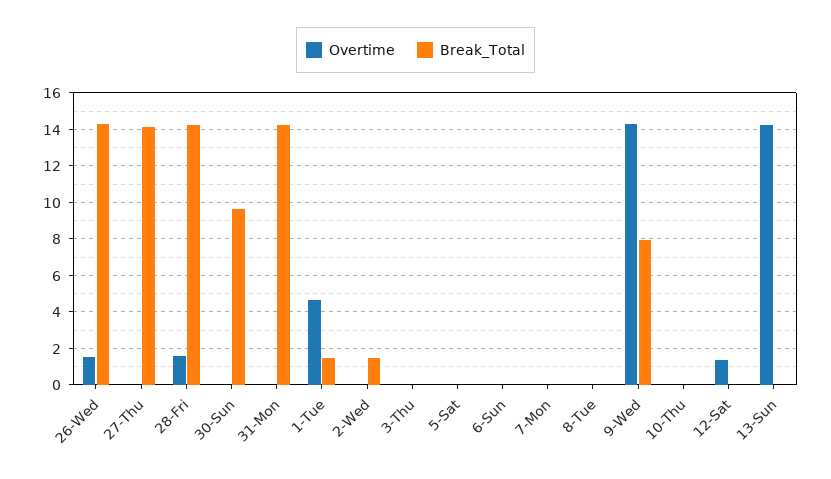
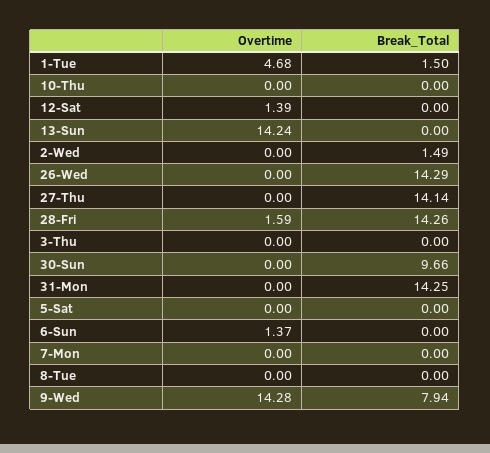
  {
    "Overtime": {
-     "26-Wed": 1.5,
+     "26-Wed": 0,
      "27-Thu": 0,
      "28-Fri": 1.59,
      "30-Sun": 0,
      "31-Mon": 0,
      "1-Tue": 4.68,
      "2-Wed": 0,
      "3-Thu": 0,
      "5-Sat": 0,
-     "6-Sun": 0,
+     "6-Sun": 1.37,
      "7-Mon": 0,
      "8-Tue": 0,
      "9-Wed": 14.28,
      "10-Thu": 0,
      "12-Sat": 1.39,
      "13-Sun": 14.24
    },
    "Break_Total": {
      "26-Wed": 14.29,
      "27-Thu": 14.14,
      "28-Fri": 14.26,
      "30-Sun": 9.66,
      "31-Mon": 14.25,
      "1-Tue": 1.5,
      "2-Wed": 1.49,
      "3-Thu": 0,
      "5-Sat": 0,
      "6-Sun": 0,
      "7-Mon": 0,
      "8-Tue": 0,
      "9-Wed": 7.94,
      "10-Thu": 0,
      "12-Sat": 0,
      "13-Sun": 0
    }
  }

